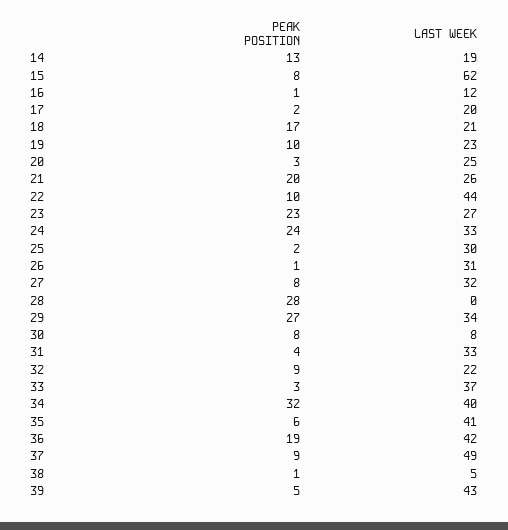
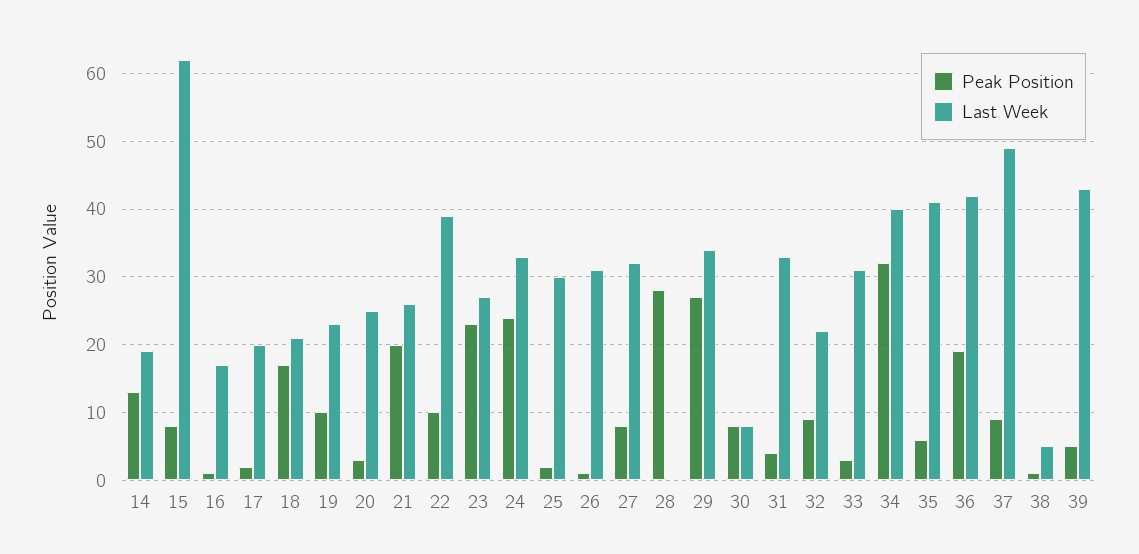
  {
    "PEAK POSITION": {
      "14": 13,
      "15": 8,
      "16": 1,
      "17": 2,
      "18": 17,
      "19": 10,
      "20": 3,
      "21": 20,
      "22": 10,
      "23": 23,
      "24": 24,
      "25": 2,
      "26": 1,
      "27": 8,
      "28": 28,
      "29": 27,
      "30": 8,
      "31": 4,
      "32": 9,
      "33": 3,
      "34": 32,
      "35": 6,
      "36": 19,
      "37": 9,
      "38": 1,
      "39": 5
    },
    "LAST WEEK": {
      "14": 19,
      "15": 62,
-     "16": 12,
+     "16": 17,
      "17": 20,
      "18": 21,
      "19": 23,
      "20": 25,
      "21": 26,
-     "22": 44,
+     "22": 39,
      "23": 27,
      "24": 33,
      "25": 30,
      "26": 31,
      "27": 32,
      "28": 0,
      "29": 34,
      "30": 8,
      "31": 33,
      "32": 22,
-     "33": 37,
+     "33": 31,
      "34": 40,
      "35": 41,
      "36": 42,
      "37": 49,
      "38": 5,
      "39": 43
    }
  }

